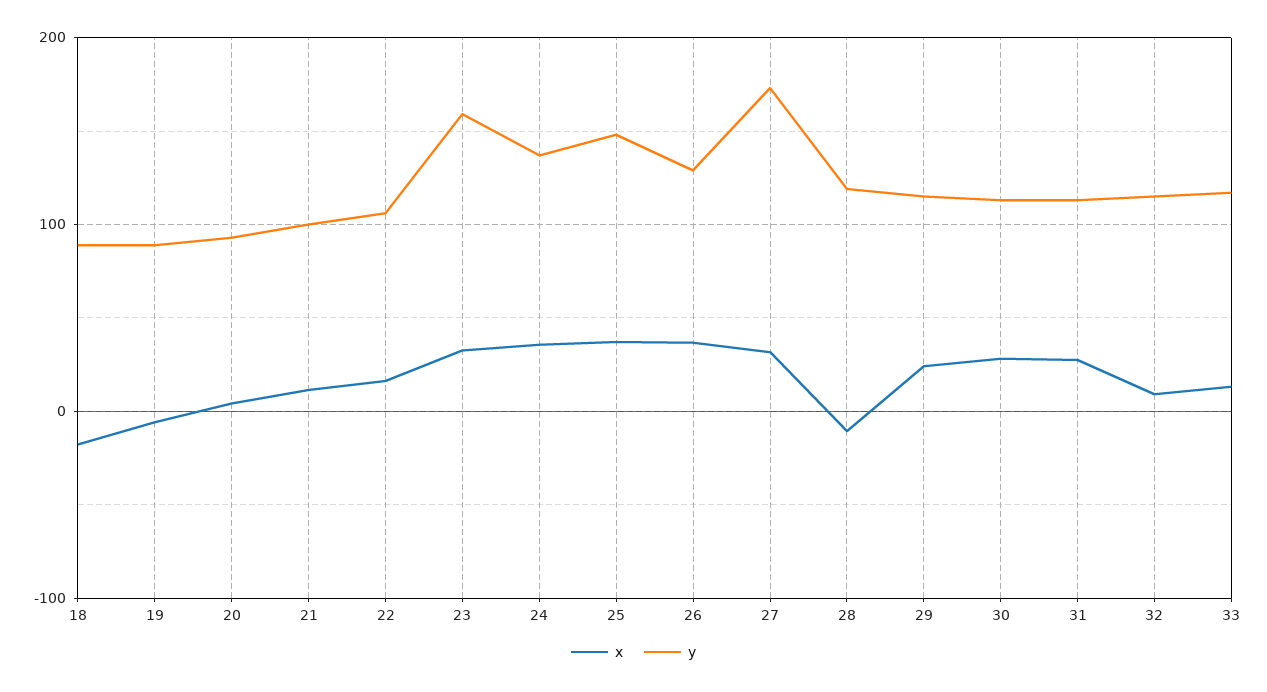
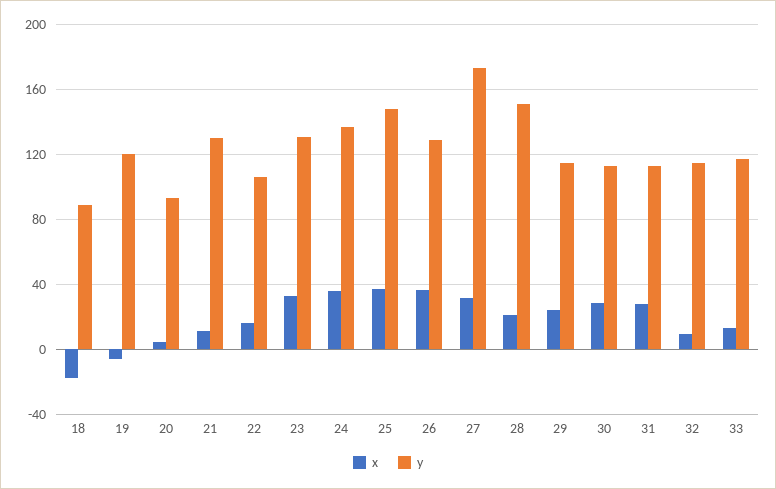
  {
    "x": {
      "18": -20,
      "19": -5,
      "20": 5,
      "21": 10,
      "22": 15,
      "23": 35,
      "24": 35,
      "25": 35,
      "26": 35,
      "27": 30,
-     "28": -10,
+     "28": 20,
      "29": 25,
      "30": 30,
      "31": 30,
      "32": 10,
      "33": 15
    },
    "y": {
      "18": 90,
-     "19": 90,
+     "19": 120,
      "20": 95,
-     "21": 100,
+     "21": 130,
      "22": 105,
-     "23": 160,
+     "23": 130,
      "24": 135,
      "25": 150,
      "26": 130,
      "27": 175,
-     "28": 120,
+     "28": 150,
      "29": 115,
      "30": 115,
      "31": 115,
      "32": 115,
      "33": 115
    }
  }

